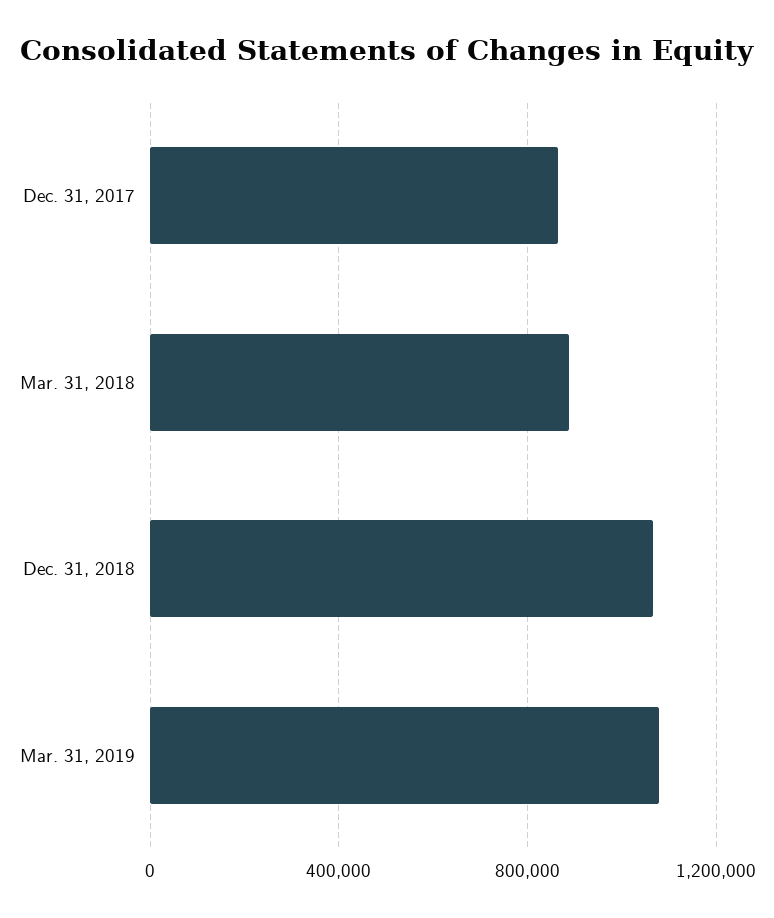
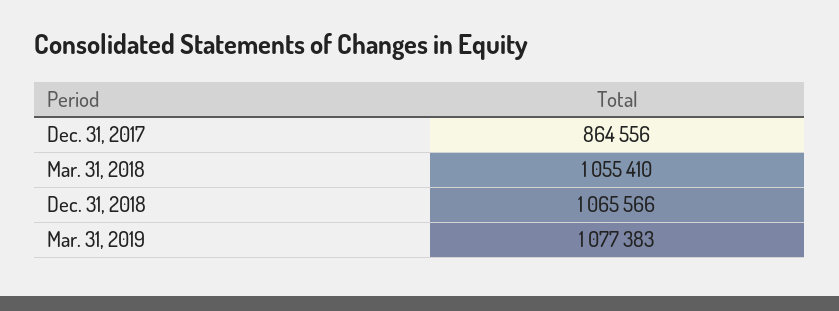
  {
    "Dec. 31, 2017": 864556,
-   "Mar. 31, 2018": 900000,
+   "Mar. 31, 2018": 1055410,
    "Dec. 31, 2018": 1065566,
    "Mar. 31, 2019": 1077383
  }

